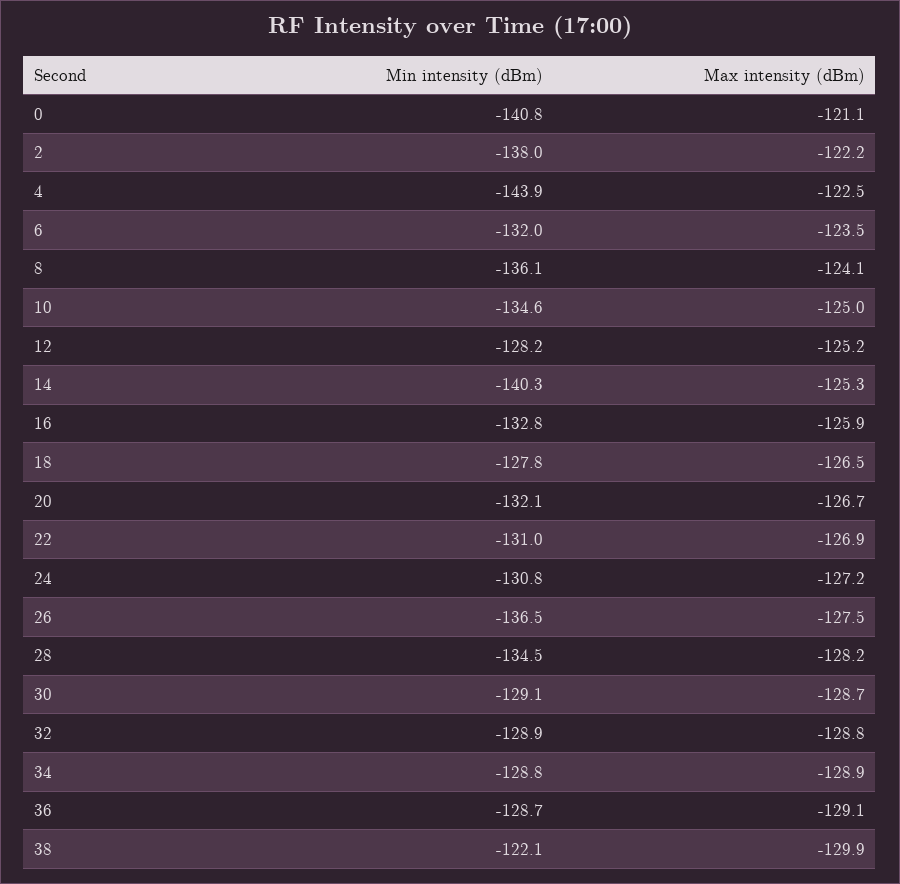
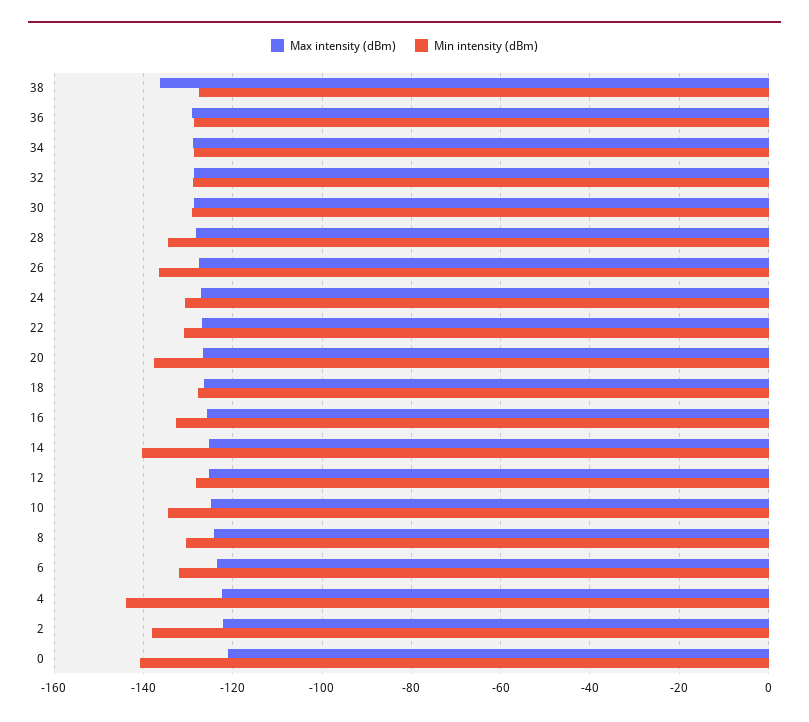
  {
    "Min intensity (dBm)": {
      "0": -140.8,
      "2": -138,
      "4": -143.9,
      "6": -132,
-     "8": -136.1,
+     "8": -130,
      "10": -134.6,
      "12": -128.2,
      "14": -140.3,
      "16": -132.8,
      "18": -127.8,
-     "20": -132.1,
+     "20": -138,
      "22": -131,
      "24": -130.8,
      "26": -136.5,
      "28": -134.5,
      "30": -129.1,
      "32": -128.9,
      "34": -128.8,
      "36": -128.7,
-     "38": -122.1
+     "38": -128
    },
    "Max intensity (dBm)": {
      "0": -121.1,
      "2": -122.2,
      "4": -122.5,
      "6": -123.5,
      "8": -124.1,
      "10": -125,
      "12": -125.2,
      "14": -125.3,
      "16": -125.9,
      "18": -126.5,
      "20": -126.7,
      "22": -126.9,
      "24": -127.2,
      "26": -127.5,
      "28": -128.2,
      "30": -128.7,
      "32": -128.8,
      "34": -128.9,
      "36": -129.1,
-     "38": -129.9
+     "38": -136
    }
  }

